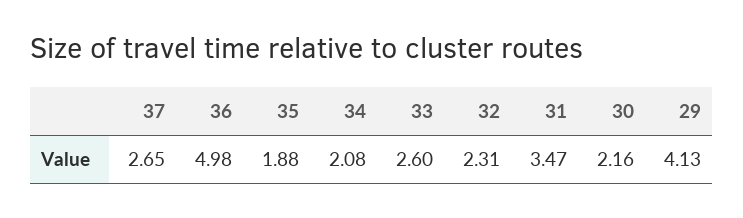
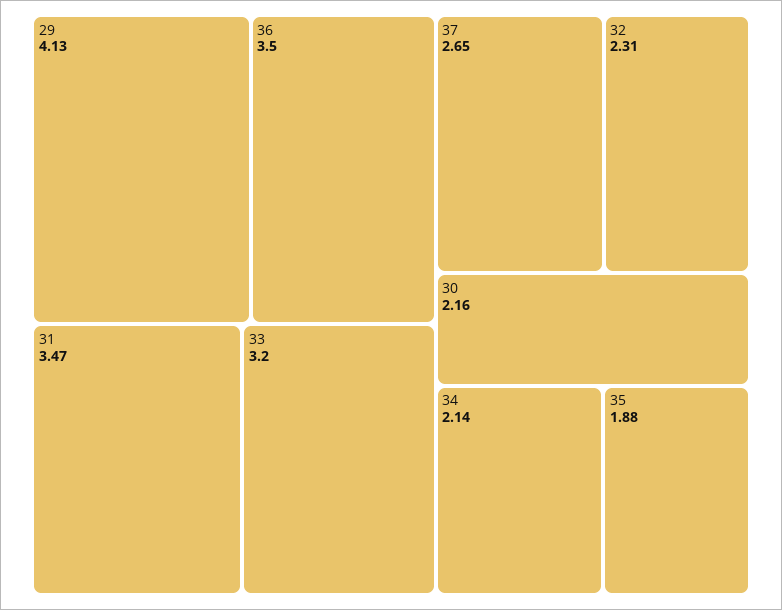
  {
    "37": 2.65,
-   "36": 4.98,
+   "36": 3.5,
    "35": 1.88,
-   "34": 2.08,
+   "34": 2.14,
-   "33": 2.6,
+   "33": 3.2,
    "32": 2.31,
    "31": 3.47,
    "30": 2.16,
    "29": 4.13
  }

